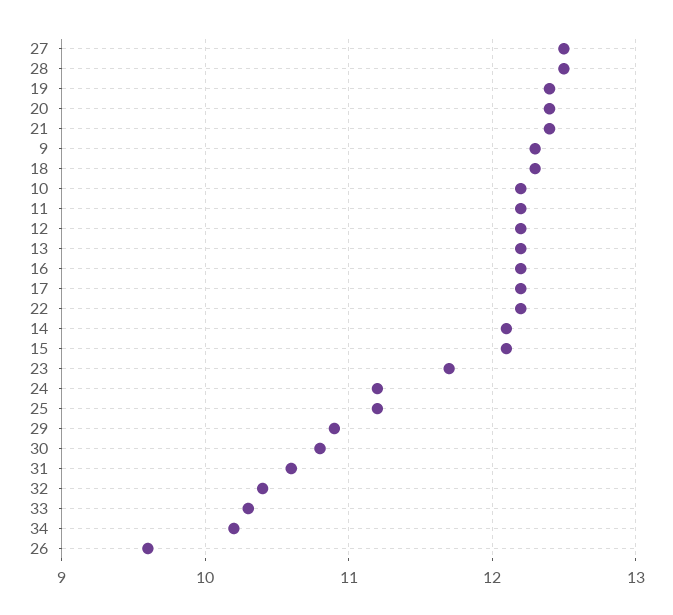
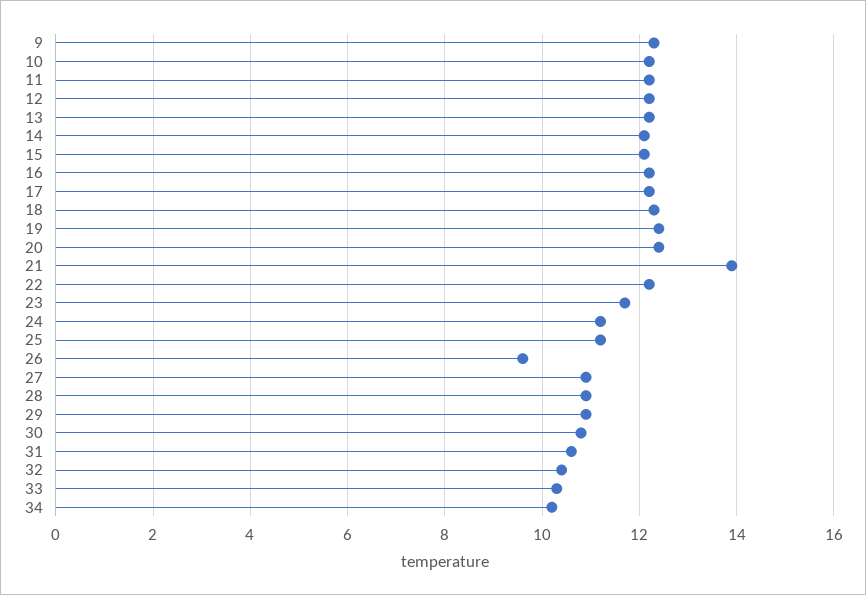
  {
-   "27": 12.5,
+   "27": 11,
-   "28": 12.5,
+   "28": 11,
    "19": 12.4,
    "20": 12.4,
-   "21": 12.4,
+   "21": 14,
    "9": 12.3,
    "18": 12.3,
    "10": 12.2,
    "11": 12.2,
    "12": 12.2,
    "13": 12.2,
    "16": 12.2,
    "17": 12.2,
    "22": 12.2,
    "14": 12.1,
    "15": 12.1,
    "23": 11.7,
    "24": 11.2,
    "25": 11.2,
    "29": 10.9,
    "30": 10.8,
    "31": 10.6,
    "32": 10.4,
    "33": 10.3,
    "34": 10.2,
    "26": 9.6
  }

